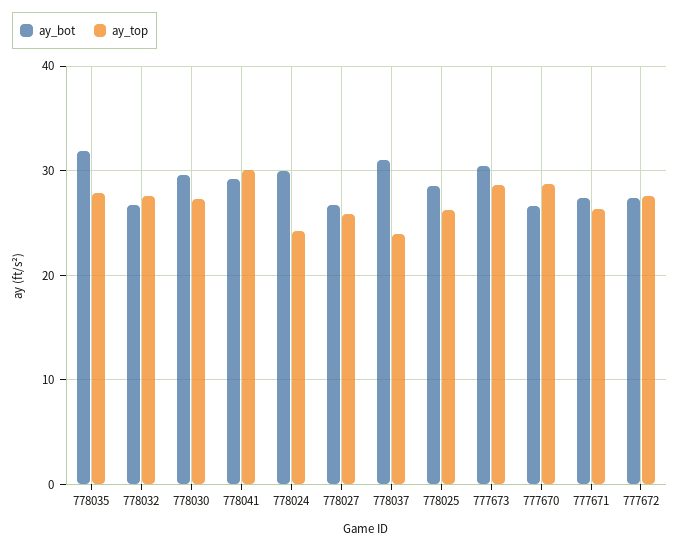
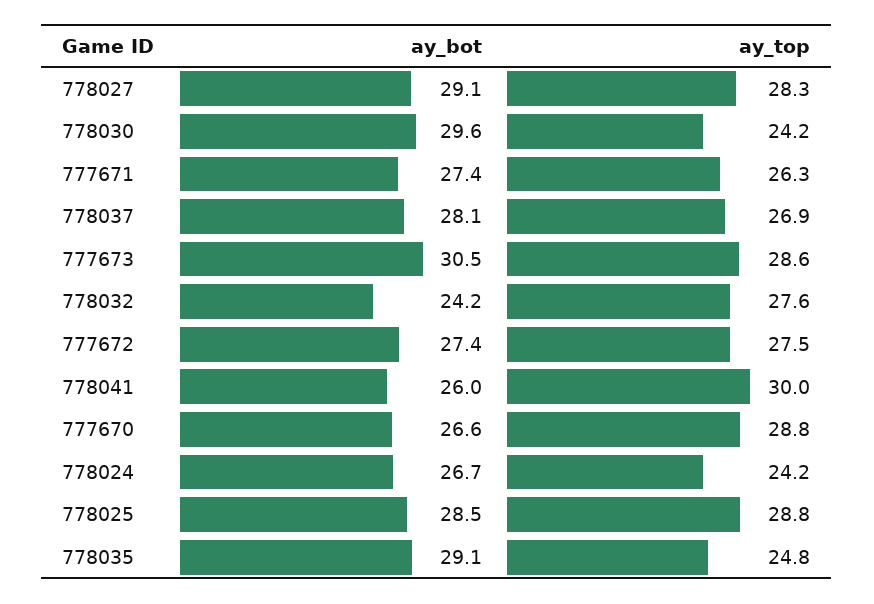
  {
    "ay_bot": {
-     "778035": 32,
+     "778035": 29.1,
-     "778032": 27,
+     "778032": 24.2,
      "778030": 29.6,
-     "778041": 29,
+     "778041": 26,
-     "778024": 30,
+     "778024": 26.7,
-     "778027": 27,
+     "778027": 29.1,
-     "778037": 31,
+     "778037": 28.1,
      "778025": 28.5,
      "777673": 30.5,
      "777670": 26.6,
      "777671": 27.4,
      "777672": 27.4
    },
    "ay_top": {
-     "778035": 28,
+     "778035": 24.8,
      "778032": 27.6,
-     "778030": 27,
+     "778030": 24.2,
      "778041": 30,
      "778024": 24.2,
-     "778027": 26,
+     "778027": 28.3,
-     "778037": 24,
+     "778037": 26.9,
-     "778025": 26,
+     "778025": 28.8,
      "777673": 28.6,
      "777670": 28.8,
      "777671": 26.3,
      "777672": 27.5
    }
  }

